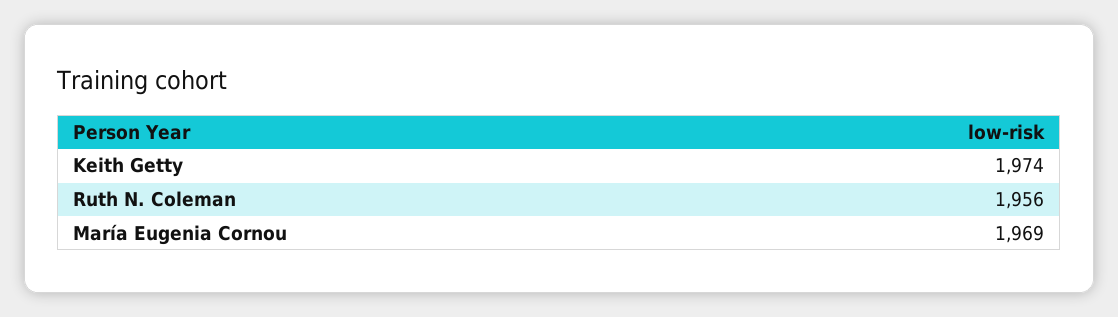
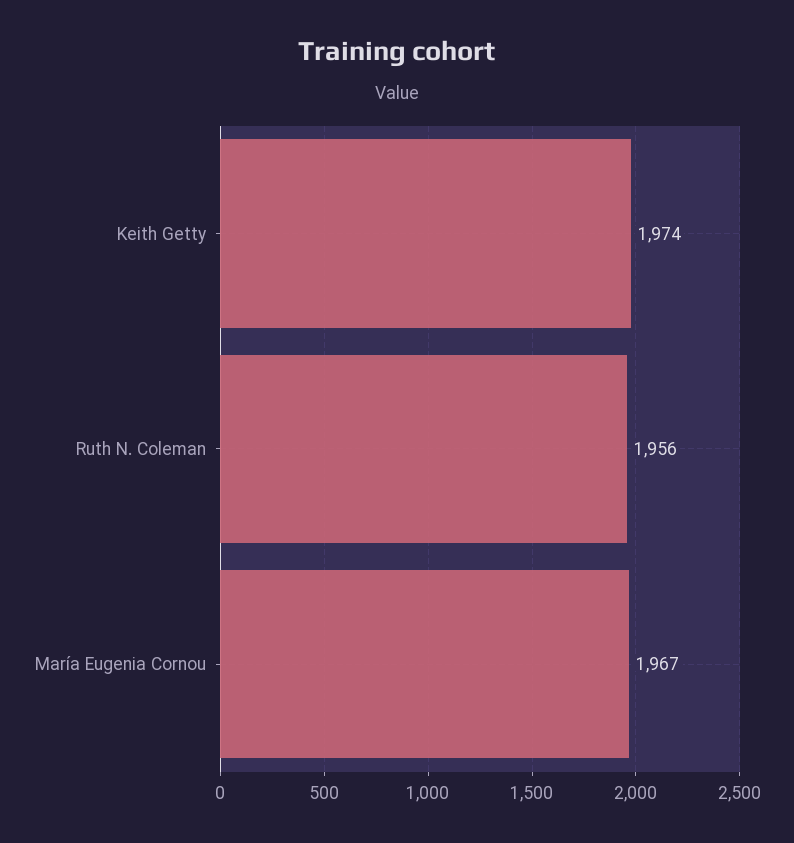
  {
    "Keith Getty": 1974,
    "Ruth N. Coleman": 1956,
-   "María Eugenia Cornou": 1969
+   "María Eugenia Cornou": 1967
  }

